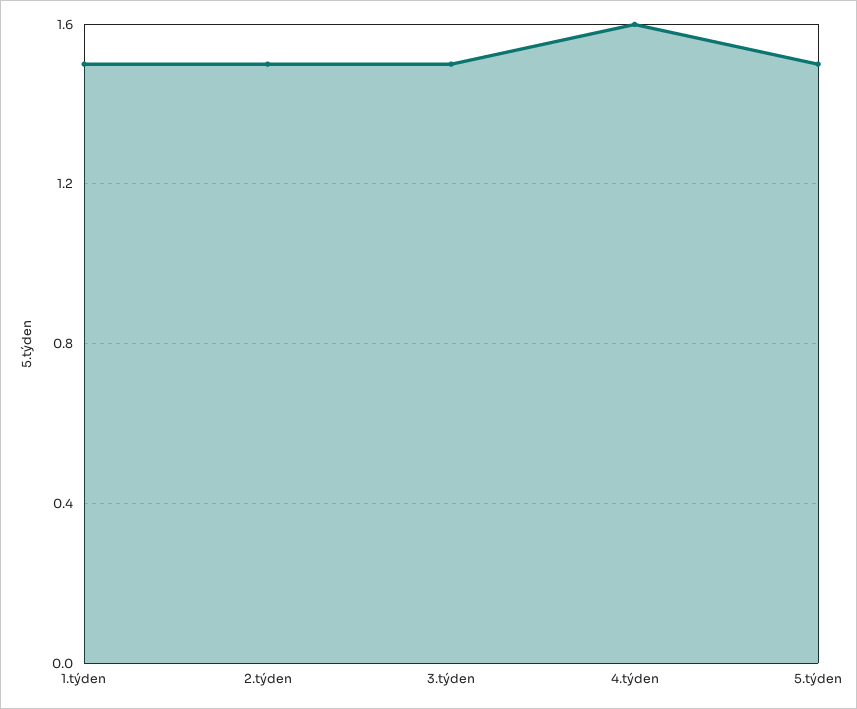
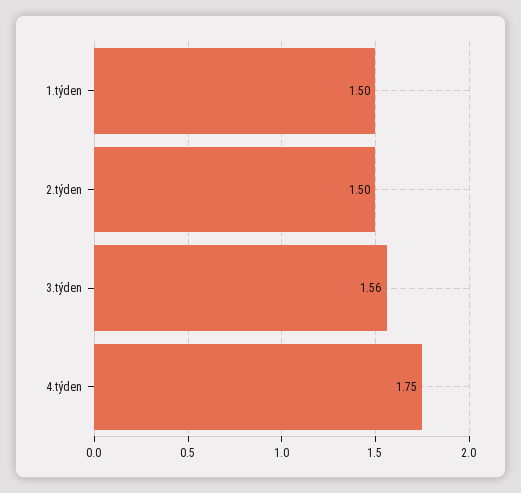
  {
    "1.týden": 1.5,
    "2.týden": 1.5,
-   "3.týden": 1.5,
+   "3.týden": 1.56,
-   "4.týden": 1.6,
+   "4.týden": 1.75
-   "5.týden": 1.5
  }

